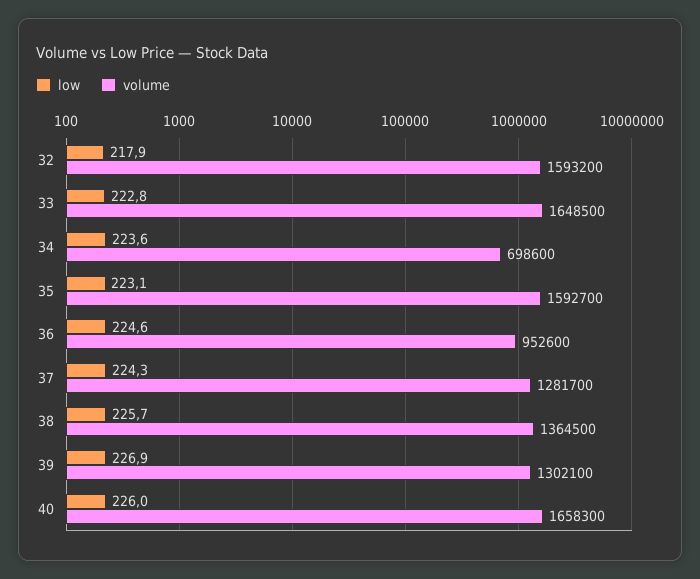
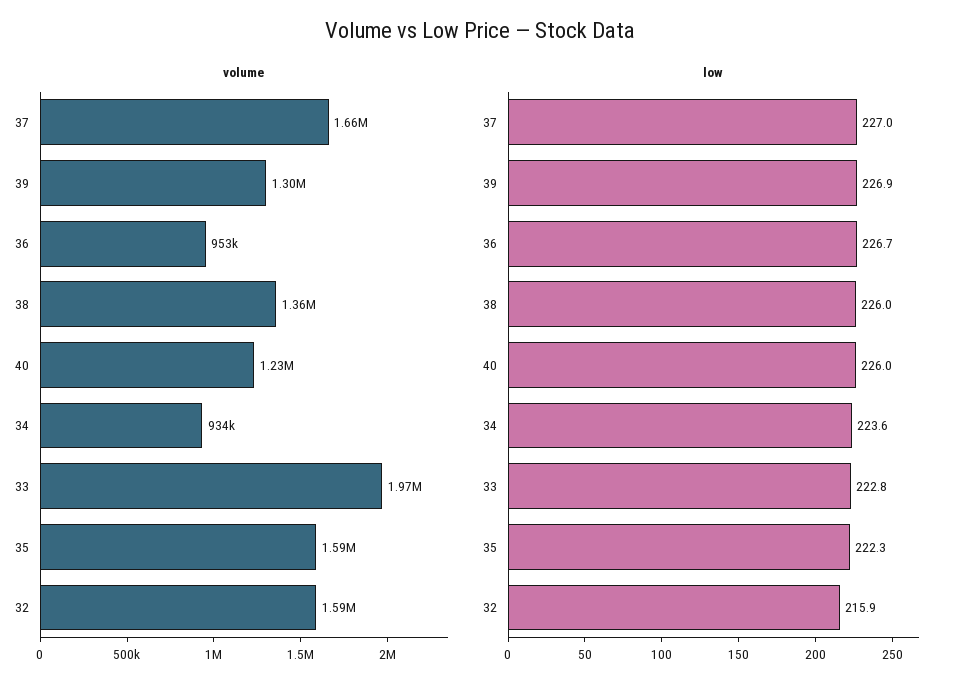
  {
    "low": {
-     "32": 217.9,
+     "32": 215.9,
      "33": 222.8,
      "34": 223.6,
-     "35": 223.1,
+     "35": 222.3,
-     "36": 224.6,
+     "36": 226.7,
-     "37": 224.3,
+     "37": 227,
-     "38": 225.7,
+     "38": 226,
      "39": 226.9,
      "40": 226
    },
    "volume": {
      "32": 1593200,
-     "33": 1648500,
+     "33": 1970000,
-     "34": 698600,
+     "34": 934000,
      "35": 1592700,
      "36": 952600,
-     "37": 1281700,
+     "37": 1660000,
      "38": 1364500,
      "39": 1302100,
-     "40": 1658300
+     "40": 1230000
    }
  }

